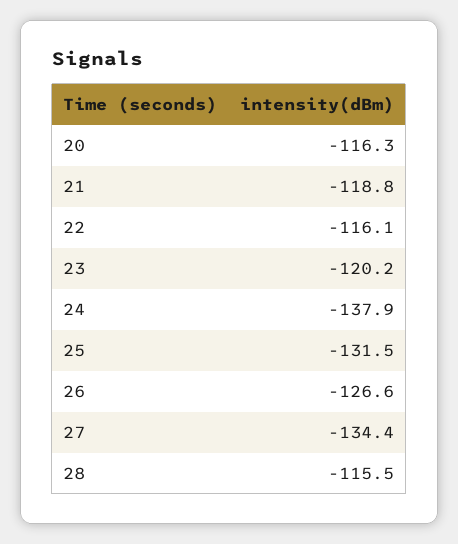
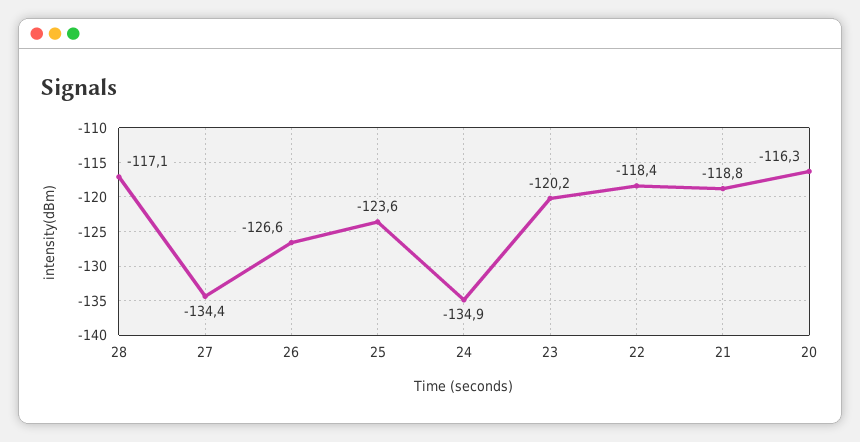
  {
    "20": -116.3,
    "21": -118.8,
-   "22": -116.1,
+   "22": -118.4,
    "23": -120.2,
-   "24": -137.9,
+   "24": -134.9,
-   "25": -131.5,
+   "25": -123.6,
    "26": -126.6,
    "27": -134.4,
-   "28": -115.5
+   "28": -117.1
  }

